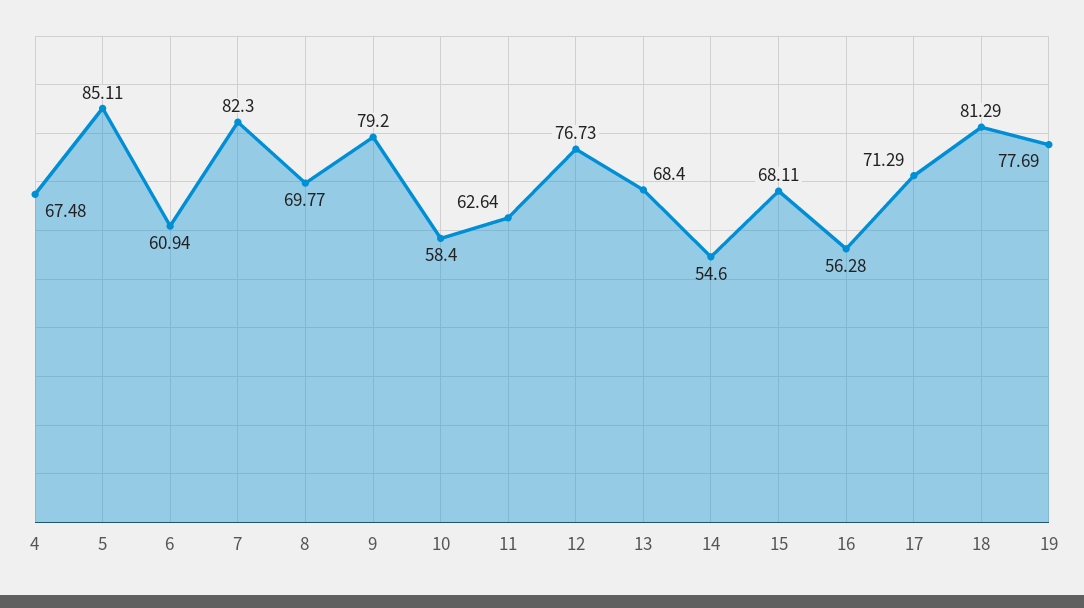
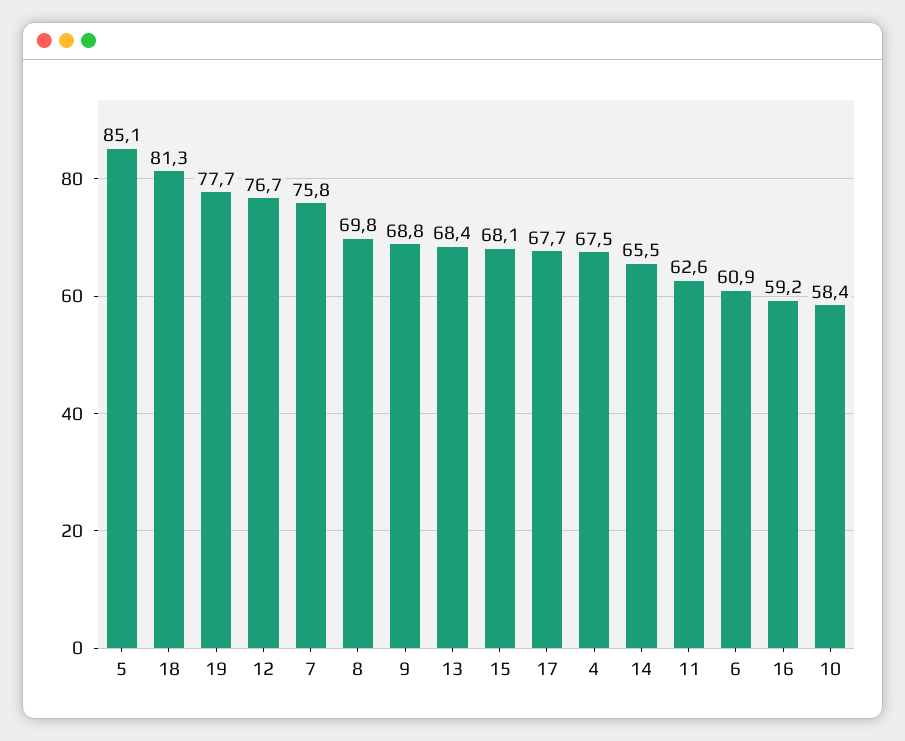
  {
    "4": 67.48,
    "5": 85.11,
    "6": 60.94,
-   "7": 82.3,
+   "7": 75.8,
    "8": 69.77,
-   "9": 79.2,
+   "9": 68.8,
    "10": 58.4,
    "11": 62.64,
    "12": 76.73,
    "13": 68.4,
-   "14": 54.6,
+   "14": 65.5,
    "15": 68.11,
-   "16": 56.28,
+   "16": 59.2,
-   "17": 71.29,
+   "17": 67.7,
    "18": 81.29,
    "19": 77.69
  }

